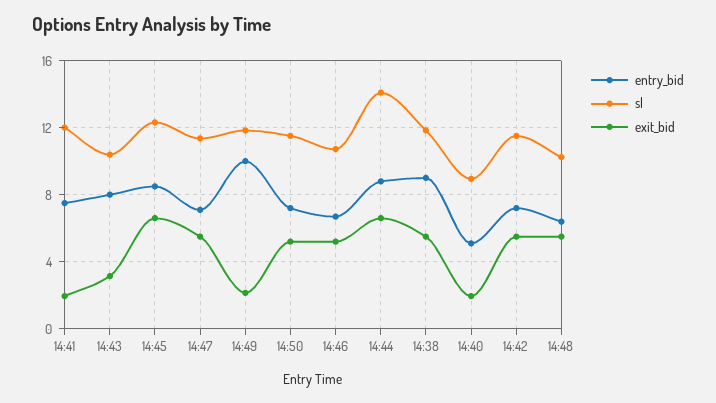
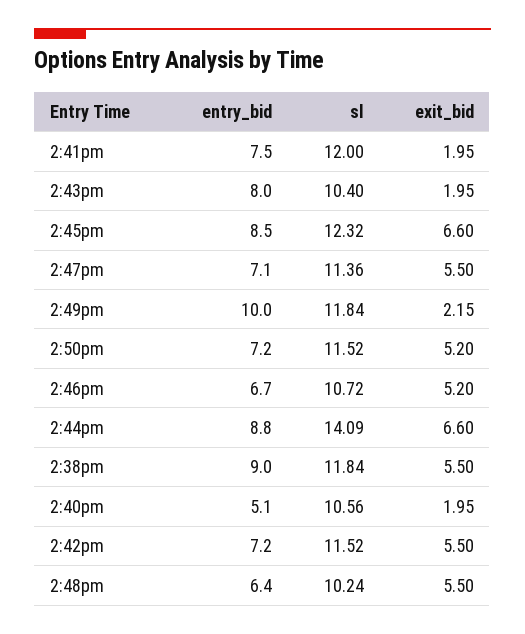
  {
    "entry_bid": {
      "14:41": 7.5,
      "14:43": 8,
      "14:45": 8.5,
      "14:47": 7.1,
      "14:49": 10,
      "14:50": 7.2,
      "14:46": 6.7,
      "14:44": 8.8,
      "14:38": 9,
      "14:40": 5.1,
      "14:42": 7.2,
      "14:48": 6.4
    },
    "sl": {
      "14:41": 12,
      "14:43": 10.4,
      "14:45": 12.32,
      "14:47": 11.36,
      "14:49": 11.84,
      "14:50": 11.52,
      "14:46": 10.72,
      "14:44": 14.09,
      "14:38": 11.84,
-     "14:40": 9,
+     "14:40": 10.56,
      "14:42": 11.52,
      "14:48": 10.24
    },
    "exit_bid": {
      "14:41": 1.95,
-     "14:43": 3,
+     "14:43": 1.95,
      "14:45": 6.6,
      "14:47": 5.5,
      "14:49": 2.15,
      "14:50": 5.2,
      "14:46": 5.2,
      "14:44": 6.6,
      "14:38": 5.5,
      "14:40": 1.95,
      "14:42": 5.5,
      "14:48": 5.5
    }
  }

